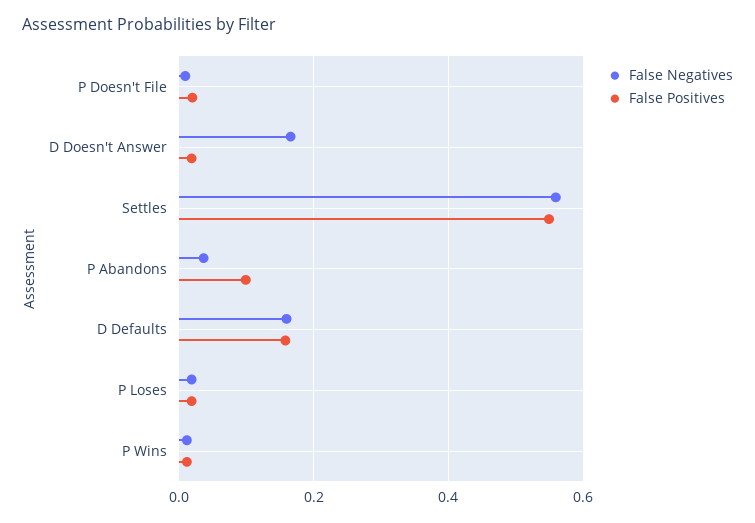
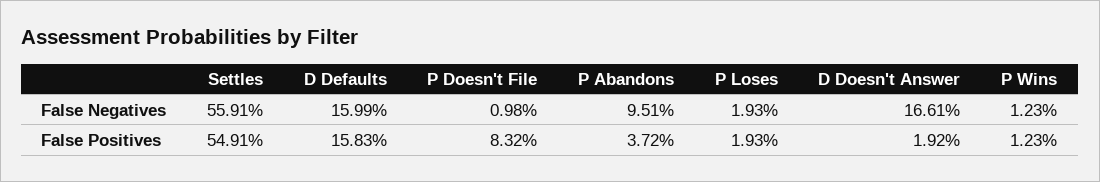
  {
    "False Negatives": {
      "P Doesn't File": 0.0098,
      "D Doesn't Answer": 0.1661,
      "Settles": 0.5591,
-     "P Abandons": 0.04,
+     "P Abandons": 0.0951,
      "D Defaults": 0.1599,
      "P Loses": 0.0193,
      "P Wins": 0.0123
    },
    "False Positives": {
-     "P Doesn't File": 0.02,
+     "P Doesn't File": 0.0832,
      "D Doesn't Answer": 0.0192,
      "Settles": 0.5491,
-     "P Abandons": 0.1,
+     "P Abandons": 0.0372,
      "D Defaults": 0.1583,
      "P Loses": 0.0193,
      "P Wins": 0.0123
    }
  }

